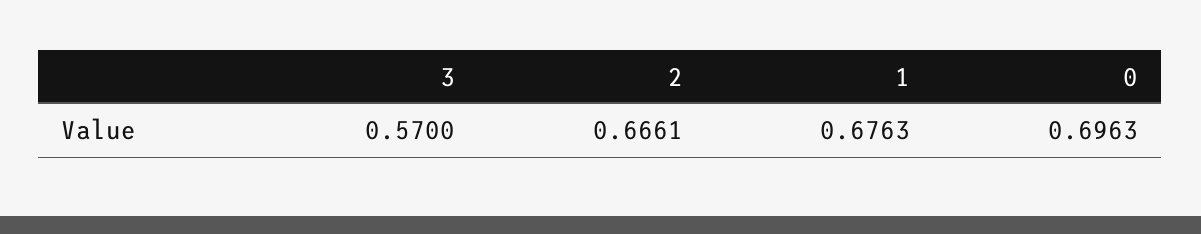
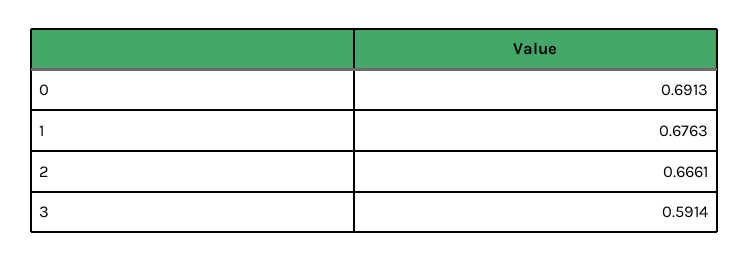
  {
-   "3": 0.57,
+   "3": 0.5914,
    "2": 0.6661,
    "1": 0.6763,
-   "0": 0.6963
+   "0": 0.6913
  }

